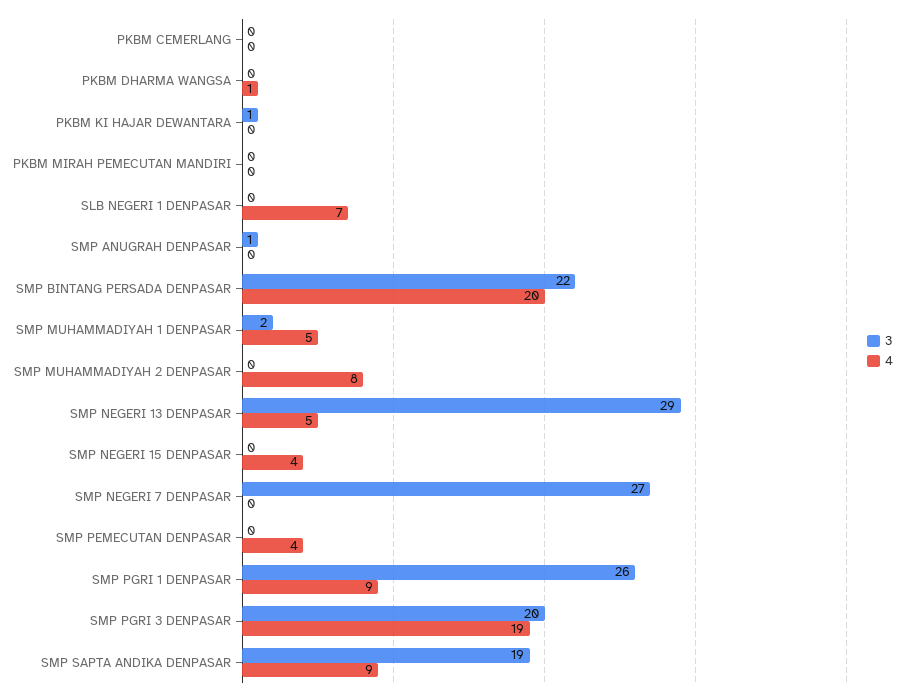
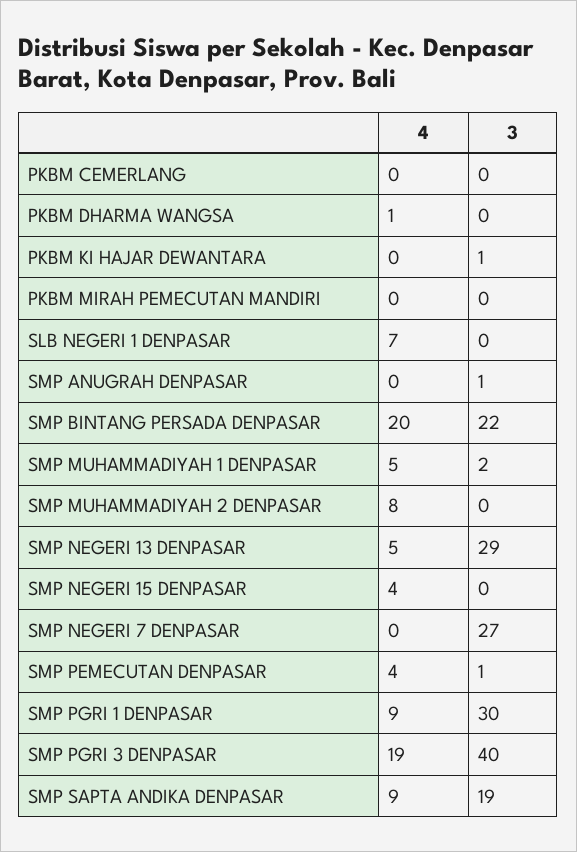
  {
    "3": {
      "PKBM CEMERLANG": 0,
      "PKBM DHARMA WANGSA": 0,
      "PKBM KI HAJAR DEWANTARA": 1,
      "PKBM MIRAH PEMECUTAN MANDIRI": 0,
      "SLB NEGERI 1 DENPASAR": 0,
      "SMP ANUGRAH DENPASAR": 1,
      "SMP BINTANG PERSADA DENPASAR": 22,
      "SMP MUHAMMADIYAH 1 DENPASAR": 2,
      "SMP MUHAMMADIYAH 2 DENPASAR": 0,
      "SMP NEGERI 13 DENPASAR": 29,
      "SMP NEGERI 15 DENPASAR": 0,
      "SMP NEGERI 7 DENPASAR": 27,
-     "SMP PEMECUTAN DENPASAR": 0,
+     "SMP PEMECUTAN DENPASAR": 1,
-     "SMP PGRI 1 DENPASAR": 26,
+     "SMP PGRI 1 DENPASAR": 30,
-     "SMP PGRI 3 DENPASAR": 20,
+     "SMP PGRI 3 DENPASAR": 40,
      "SMP SAPTA ANDIKA DENPASAR": 19
    },
    "4": {
      "PKBM CEMERLANG": 0,
      "PKBM DHARMA WANGSA": 1,
      "PKBM KI HAJAR DEWANTARA": 0,
      "PKBM MIRAH PEMECUTAN MANDIRI": 0,
      "SLB NEGERI 1 DENPASAR": 7,
      "SMP ANUGRAH DENPASAR": 0,
      "SMP BINTANG PERSADA DENPASAR": 20,
      "SMP MUHAMMADIYAH 1 DENPASAR": 5,
      "SMP MUHAMMADIYAH 2 DENPASAR": 8,
      "SMP NEGERI 13 DENPASAR": 5,
      "SMP NEGERI 15 DENPASAR": 4,
      "SMP NEGERI 7 DENPASAR": 0,
      "SMP PEMECUTAN DENPASAR": 4,
      "SMP PGRI 1 DENPASAR": 9,
      "SMP PGRI 3 DENPASAR": 19,
      "SMP SAPTA ANDIKA DENPASAR": 9
    }
  }

